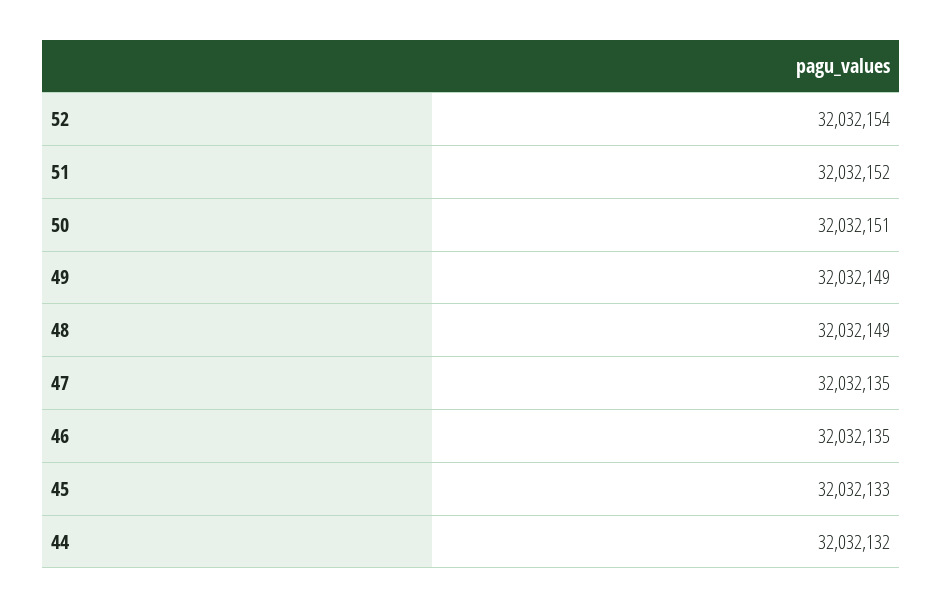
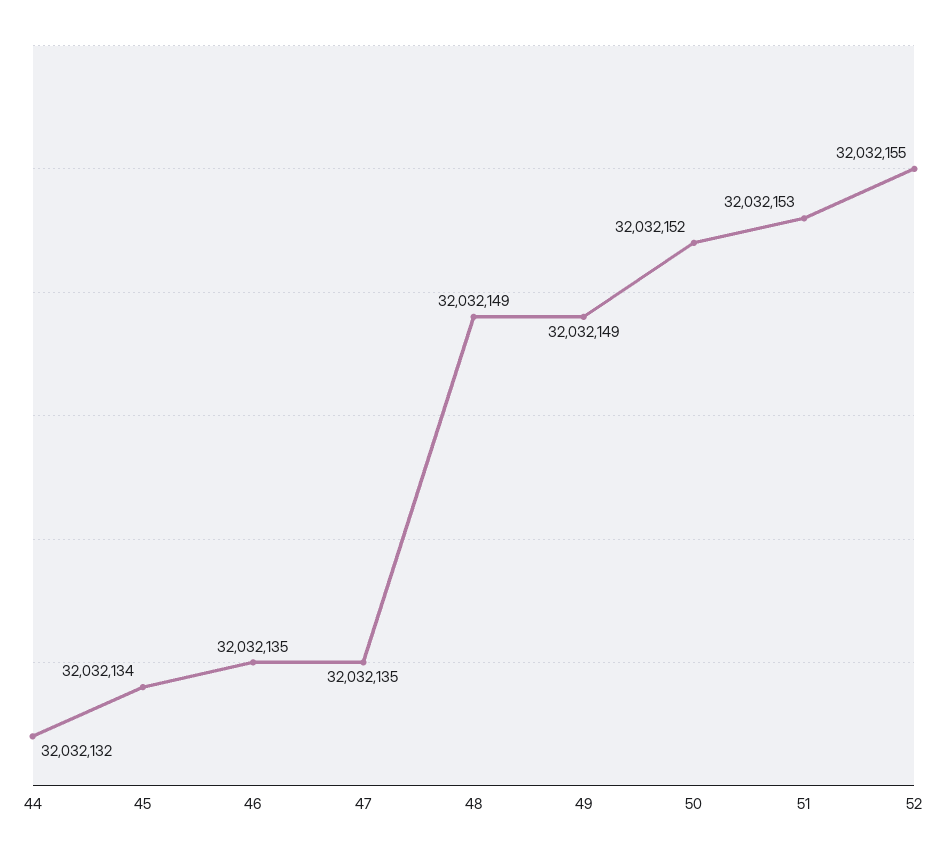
  {
-   "52": 32032154,
+   "52": 32032155,
-   "51": 32032152,
+   "51": 32032153,
-   "50": 32032151,
+   "50": 32032152,
    "49": 32032149,
    "48": 32032149,
    "47": 32032135,
    "46": 32032135,
-   "45": 32032133,
+   "45": 32032134,
    "44": 32032132
  }

